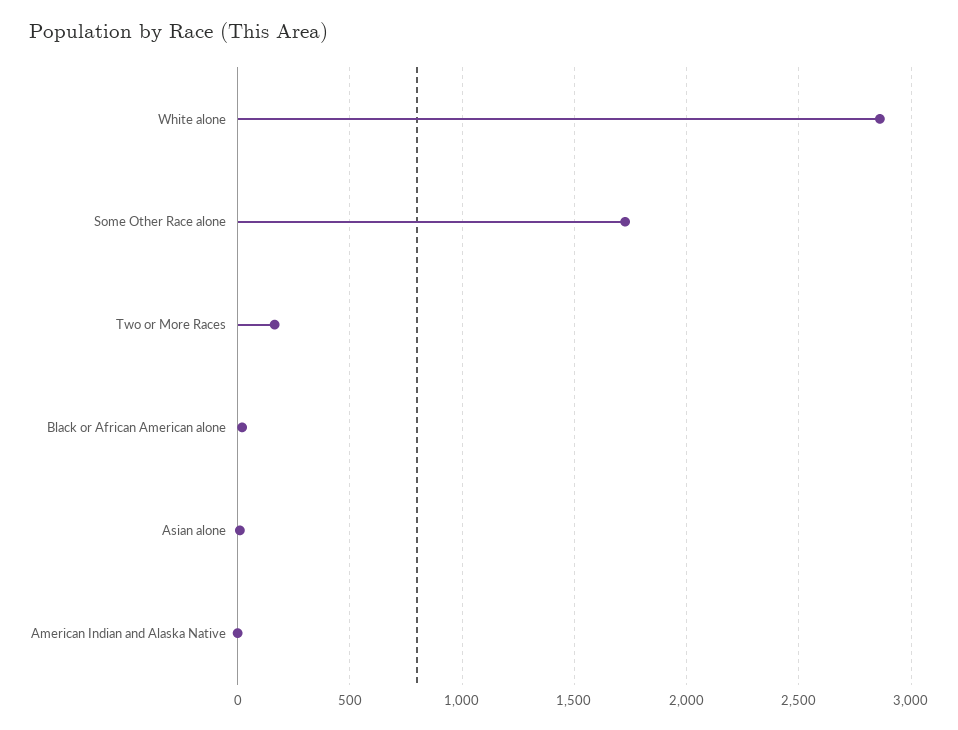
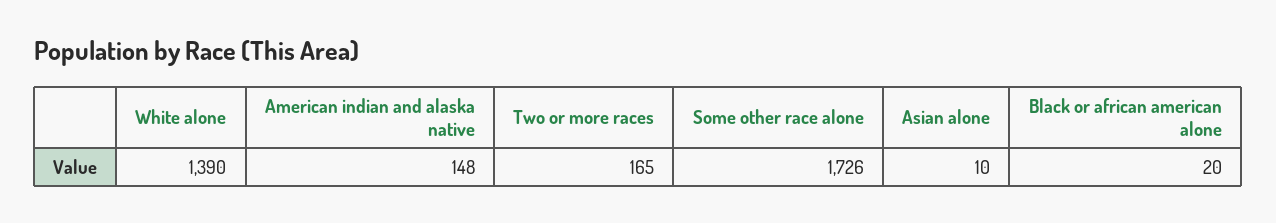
  {
-   "White alone": 2850,
+   "White alone": 1390,
    "Some Other Race alone": 1726,
    "Two or More Races": 165,
    "Black or African American alone": 20,
    "Asian alone": 10,
-   "American Indian and Alaska Native": 0
+   "American Indian and Alaska Native": 148
  }

